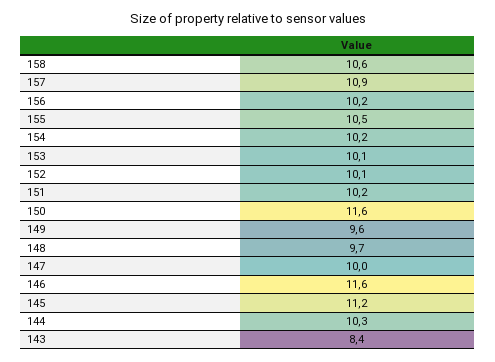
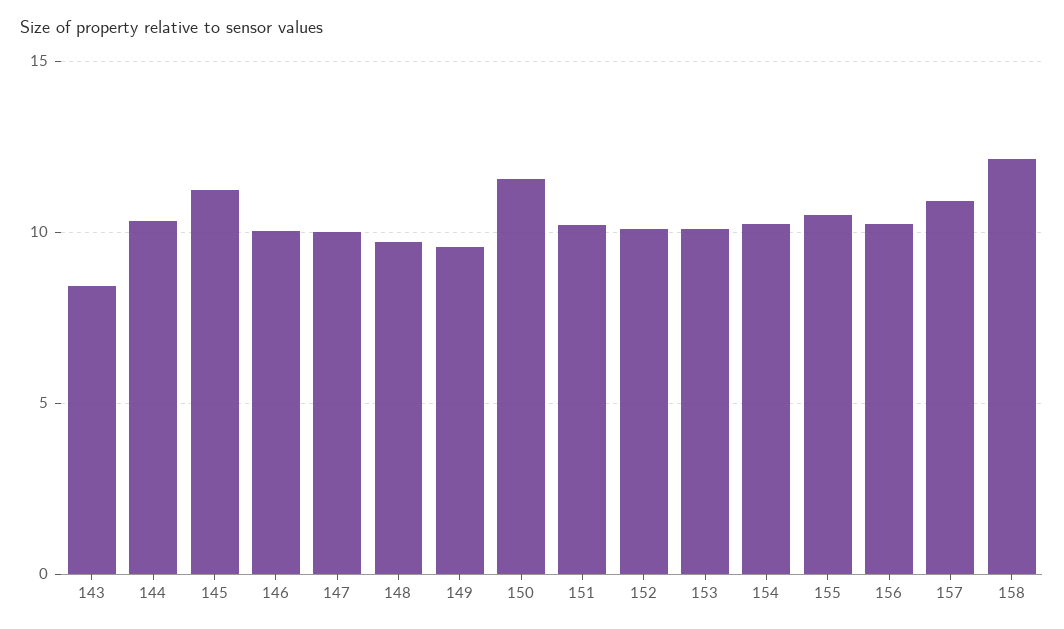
  {
-   "158": 10.6,
+   "158": 12,
    "157": 10.9,
    "156": 10.2,
    "155": 10.5,
    "154": 10.2,
    "153": 10.1,
    "152": 10.1,
    "151": 10.2,
    "150": 11.6,
    "149": 9.6,
    "148": 9.7,
    "147": 10,
-   "146": 11.6,
+   "146": 10,
    "145": 11.2,
    "144": 10.3,
    "143": 8.4
  }

